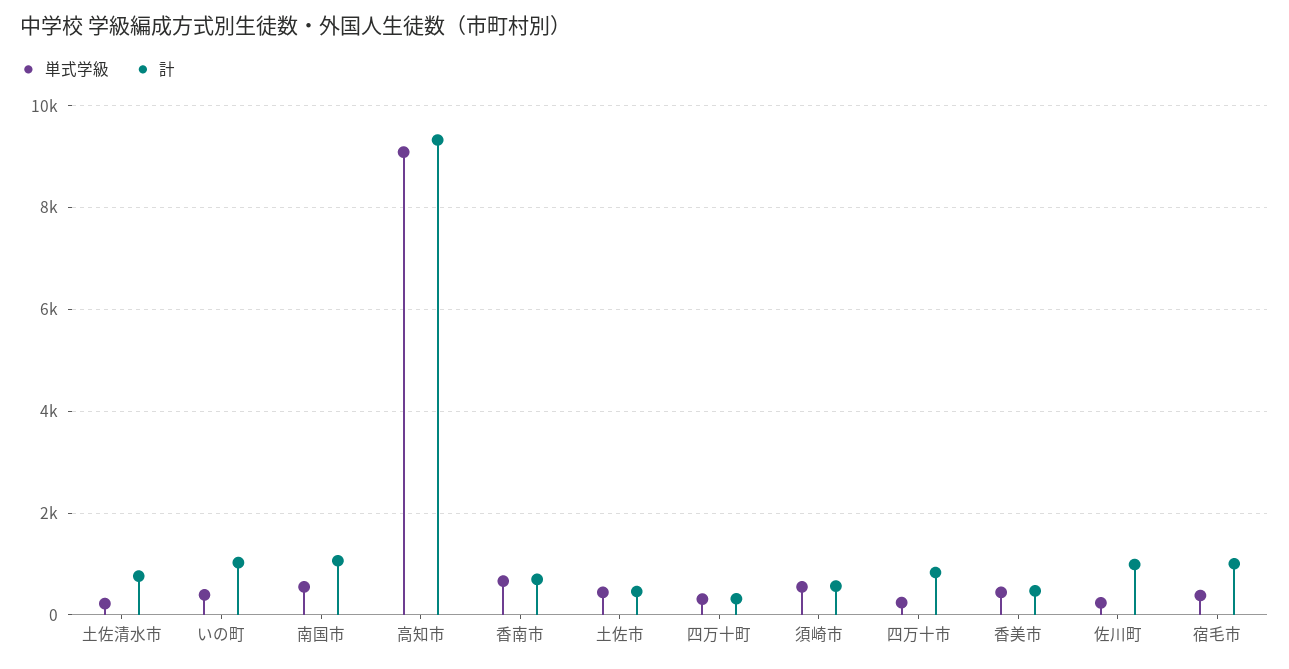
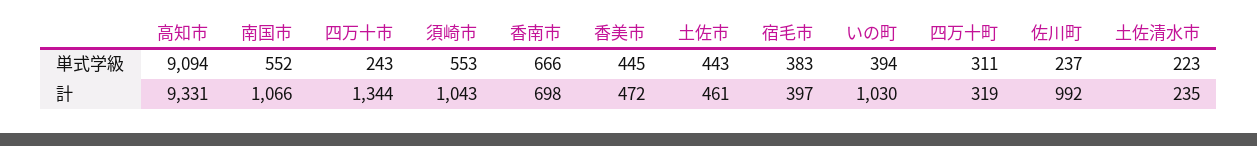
  {
    "単式学級": {
      "土佐清水市": 223,
      "いの町": 394,
      "南国市": 552,
      "高知市": 9094,
      "香南市": 666,
      "土佐市": 443,
      "四万十町": 311,
      "須崎市": 553,
      "四万十市": 243,
      "香美市": 445,
      "佐川町": 237,
      "宿毛市": 383
    },
    "計": {
-     "土佐清水市": 800,
+     "土佐清水市": 235,
      "いの町": 1030,
      "南国市": 1066,
      "高知市": 9331,
      "香南市": 698,
      "土佐市": 461,
      "四万十町": 319,
-     "須崎市": 600,
+     "須崎市": 1043,
-     "四万十市": 800,
+     "四万十市": 1344,
      "香美市": 472,
      "佐川町": 992,
-     "宿毛市": 1000
+     "宿毛市": 397
    }
  }

